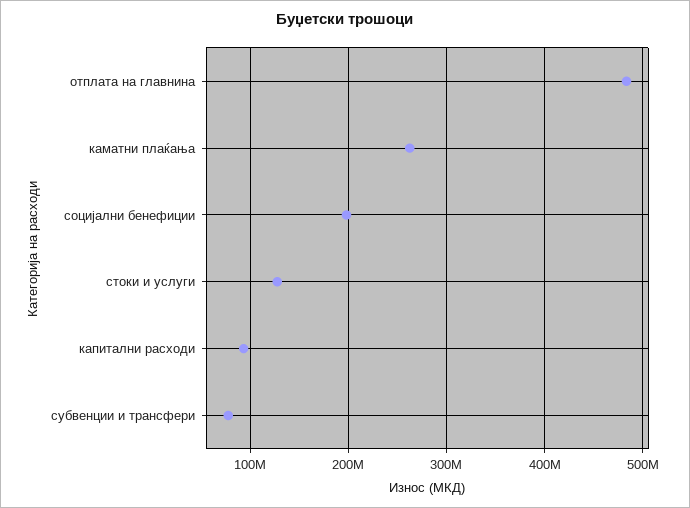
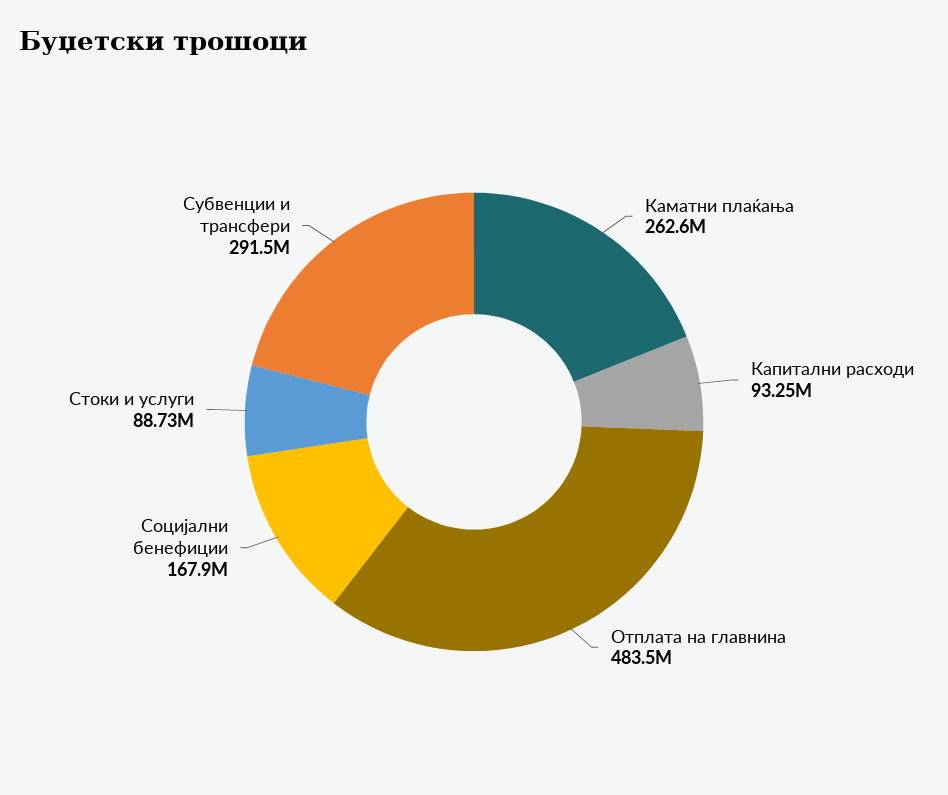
  {
    "отплата на главнина": 483500000,
    "каматни плаќања": 262600000,
-   "социјални бенефиции": 200000000,
+   "социјални бенефиции": 167900000,
-   "стоки и услуги": 130000000,
+   "стоки и услуги": 88730000,
    "капитални расходи": 93250000,
-   "субвенции и трансфери": 80000000
+   "субвенции и трансфери": 291500000
  }

